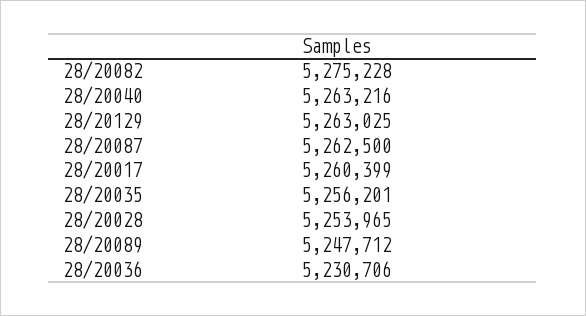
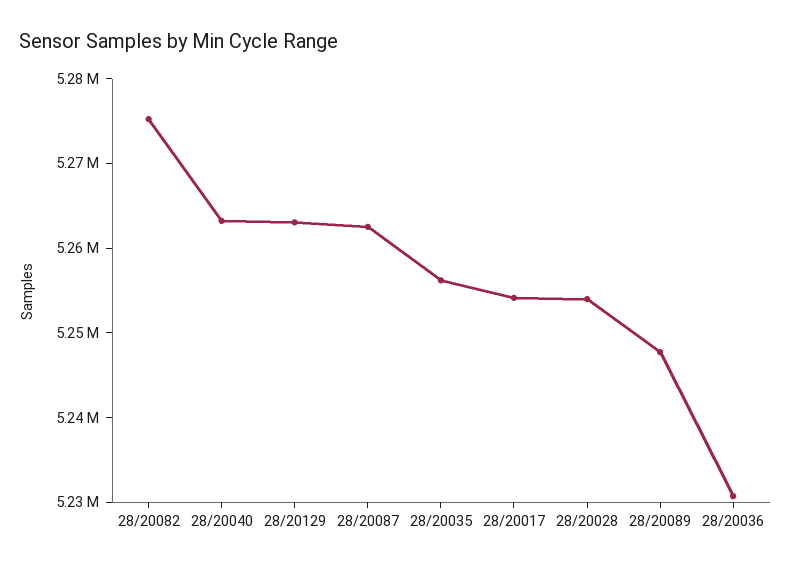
  {
    "28/20082": 5275228,
    "28/20040": 5263216,
    "28/20129": 5263025,
    "28/20087": 5262500,
-   "28/20017": 5260399,
+   "28/20017": 5254000,
    "28/20035": 5256201,
    "28/20028": 5253965,
    "28/20089": 5247712,
    "28/20036": 5230706
  }

